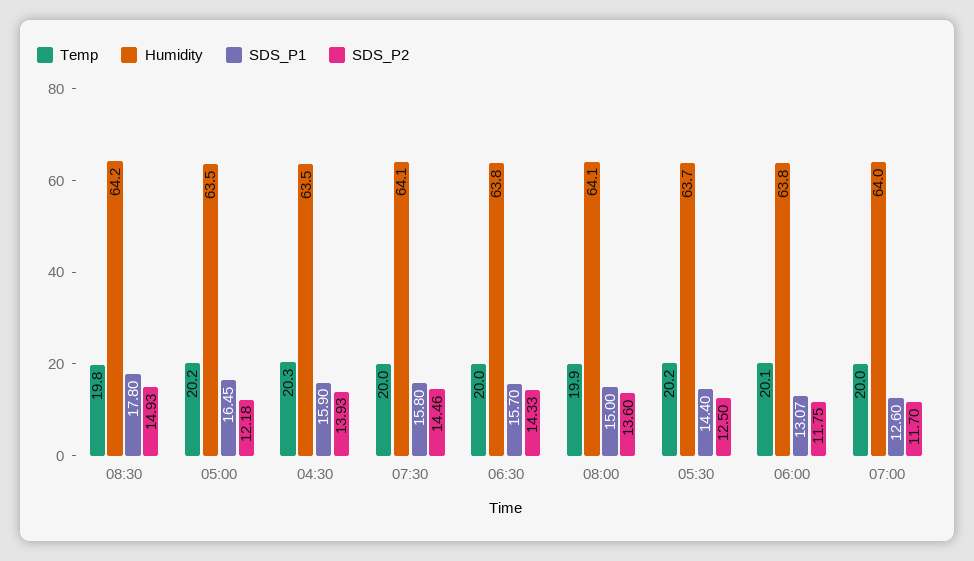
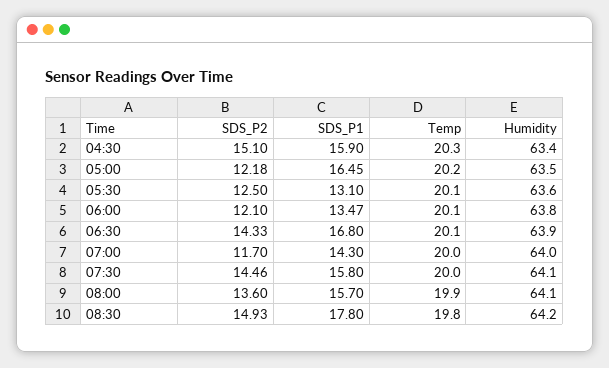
  {
    "Temp": {
      "08:30": 19.8,
      "05:00": 20.2,
      "04:30": 20.3,
      "07:30": 20,
-     "06:30": 20,
+     "06:30": 20.1,
      "08:00": 19.9,
-     "05:30": 20.2,
+     "05:30": 20.1,
      "06:00": 20.1,
      "07:00": 20
    },
    "Humidity": {
      "08:30": 64.2,
      "05:00": 63.5,
-     "04:30": 63.5,
+     "04:30": 63.4,
      "07:30": 64.1,
-     "06:30": 63.8,
+     "06:30": 63.9,
      "08:00": 64.1,
-     "05:30": 63.7,
+     "05:30": 63.6,
      "06:00": 63.8,
      "07:00": 64
    },
    "SDS_P1": {
      "08:30": 17.8,
      "05:00": 16.45,
      "04:30": 15.9,
      "07:30": 15.8,
-     "06:30": 15.7,
+     "06:30": 16.8,
-     "08:00": 15,
+     "08:00": 15.7,
-     "05:30": 14.4,
+     "05:30": 13.1,
-     "06:00": 13.07,
+     "06:00": 13.47,
-     "07:00": 12.6
+     "07:00": 14.3
    },
    "SDS_P2": {
      "08:30": 14.93,
      "05:00": 12.18,
-     "04:30": 13.93,
+     "04:30": 15.1,
      "07:30": 14.46,
      "06:30": 14.33,
      "08:00": 13.6,
      "05:30": 12.5,
-     "06:00": 11.75,
+     "06:00": 12.1,
      "07:00": 11.7
    }
  }

